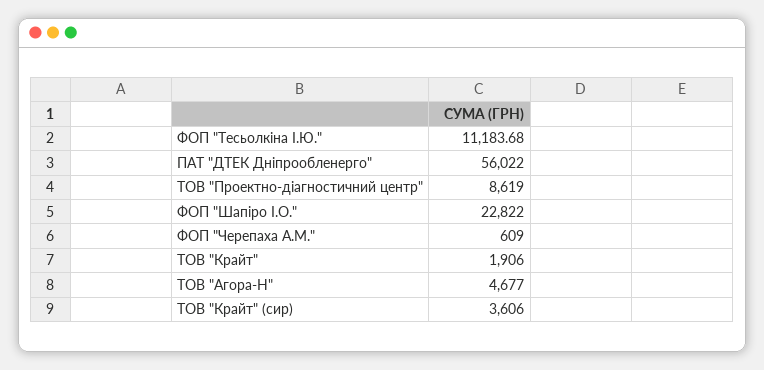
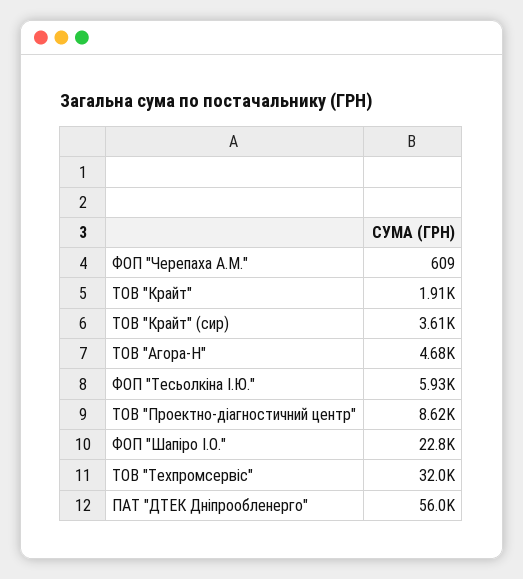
  {
-   "ФОП \"Тесьолкіна І.Ю.\"": 11183.68,
+   "ФОП \"Тесьолкіна І.Ю.\"": 5930,
    "ПАТ \"ДТЕК Дніпрообленерго\"": 56022,
    "ТОВ \"Проектно-діагностичний центр\"": 8619,
    "ФОП \"Шапіро І.О.\"": 22822,
    "ФОП \"Черепаха А.М.\"": 609,
    "ТОВ \"Крайт\"": 1906,
    "ТОВ \"Агора-Н\"": 4677,
-   "ТОВ \"Крайт\" (сир)": 3606
+   "ТОВ \"Крайт\" (сир)": 3606,
+   "ТОВ \"Техпромсервіс\"": 32000
  }

